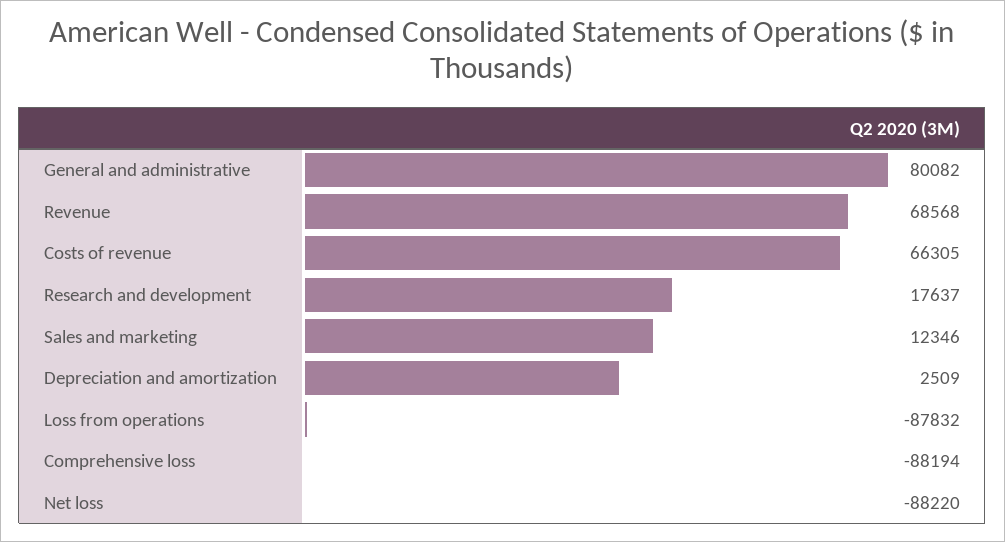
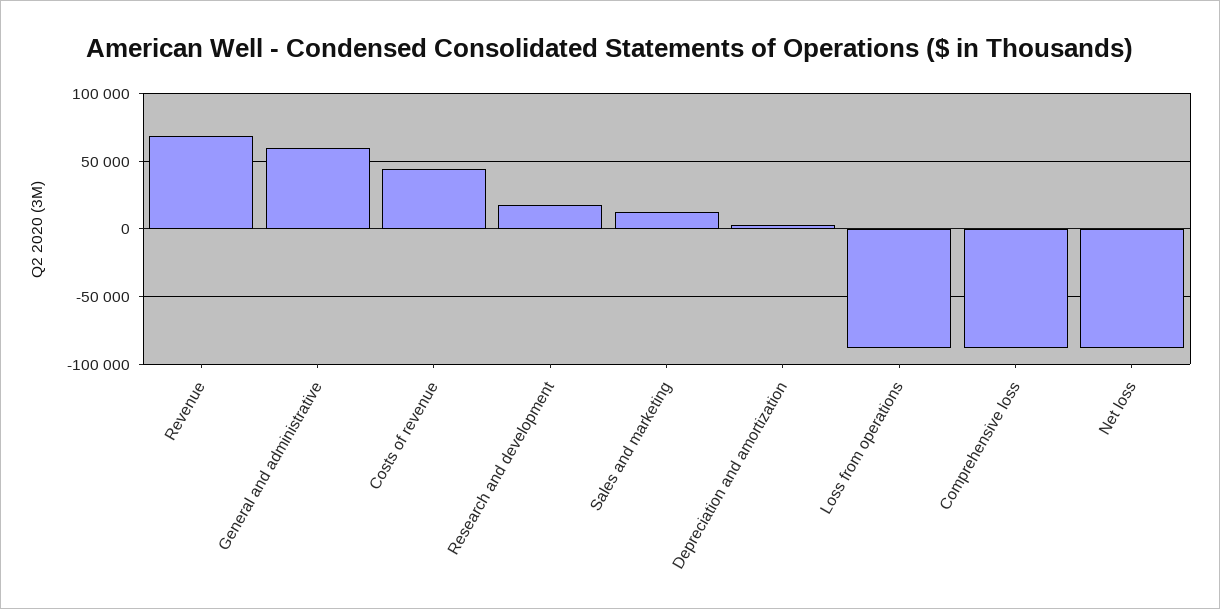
  {
-   "General and administrative": 80082,
+   "General and administrative": 60000,
    "Revenue": 68568,
-   "Costs of revenue": 66305,
+   "Costs of revenue": 45000,
    "Research and development": 17637,
    "Sales and marketing": 12346,
    "Depreciation and amortization": 2509,
    "Loss from operations": -87832,
    "Comprehensive loss": -88194,
    "Net loss": -88220
  }

